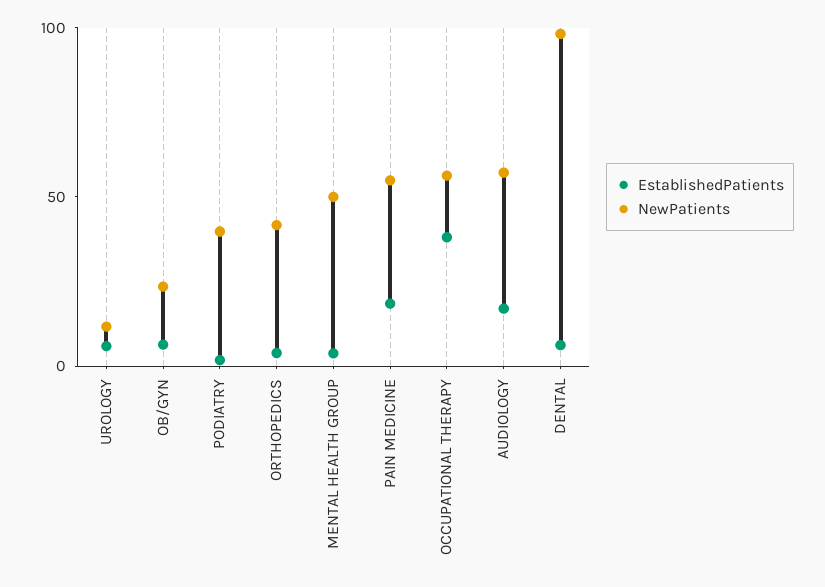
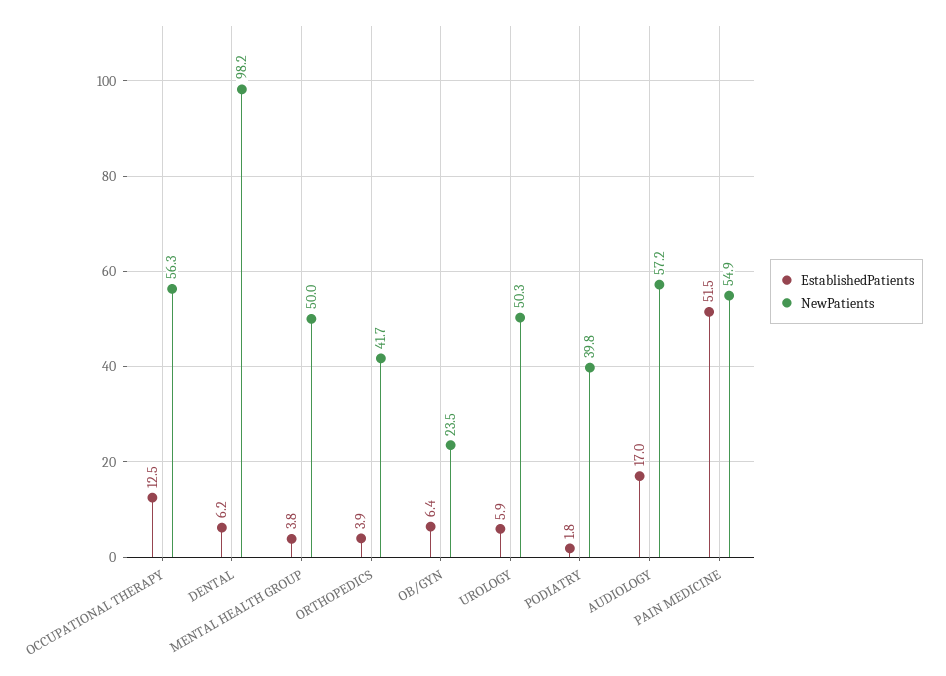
  {
    "EstablishedPatients": {
      "UROLOGY": 5.9,
      "OB/GYN": 6.4,
      "PODIATRY": 1.8,
      "ORTHOPEDICS": 3.9,
      "MENTAL HEALTH GROUP": 3.8,
-     "PAIN MEDICINE": 20,
+     "PAIN MEDICINE": 51.5,
-     "OCCUPATIONAL THERAPY": 40,
+     "OCCUPATIONAL THERAPY": 12.5,
      "AUDIOLOGY": 17,
      "DENTAL": 6.2
    },
    "NewPatients": {
-     "UROLOGY": 10,
+     "UROLOGY": 50.3,
      "OB/GYN": 23.5,
      "PODIATRY": 39.8,
      "ORTHOPEDICS": 41.7,
      "MENTAL HEALTH GROUP": 50,
      "PAIN MEDICINE": 54.9,
      "OCCUPATIONAL THERAPY": 56.3,
      "AUDIOLOGY": 57.2,
      "DENTAL": 98.2
    }
  }

